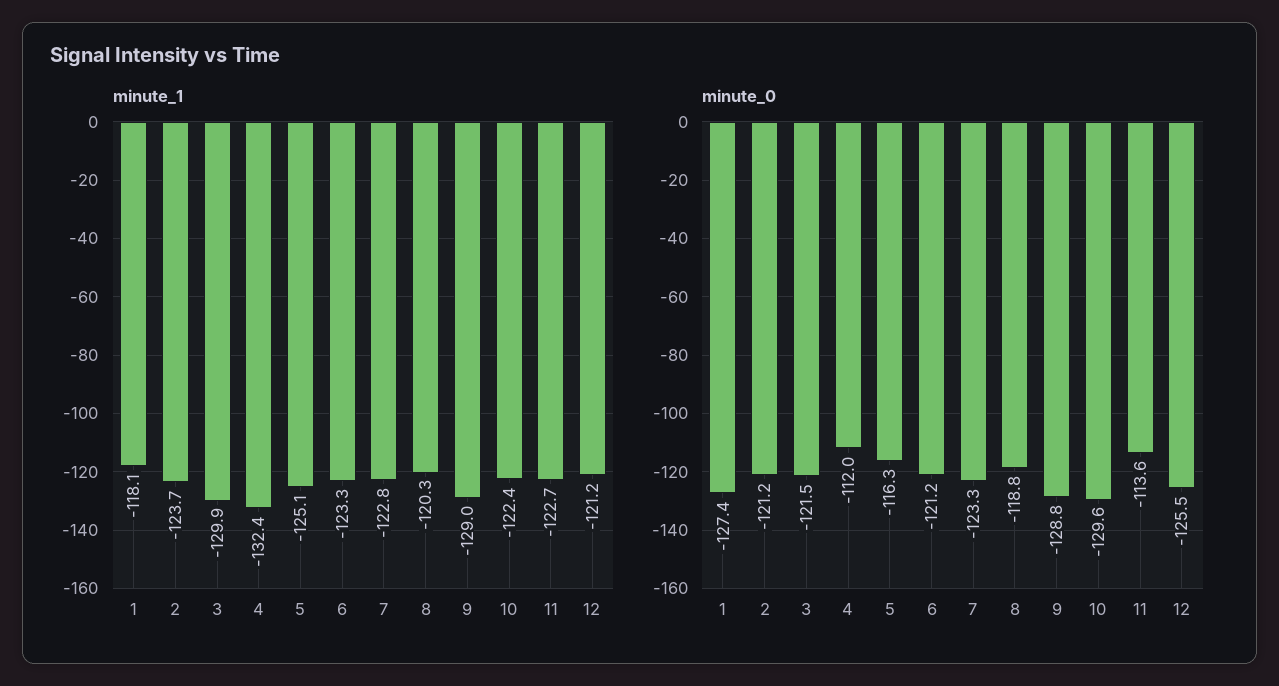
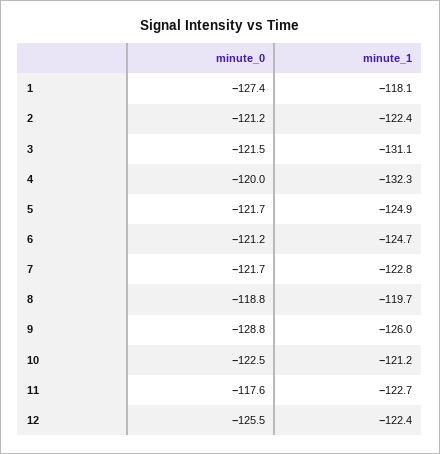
  {
    "minute_1": {
      "1": -118.1,
-     "2": -123.7,
+     "2": -122.4,
-     "3": -129.9,
+     "3": -131.1,
-     "4": -132.4,
+     "4": -132.3,
-     "5": -125.1,
+     "5": -124.9,
-     "6": -123.3,
+     "6": -124.7,
      "7": -122.8,
-     "8": -120.3,
+     "8": -119.7,
-     "9": -129,
+     "9": -126,
-     "10": -122.4,
+     "10": -121.2,
      "11": -122.7,
-     "12": -121.2
+     "12": -122.4
    },
    "minute_0": {
      "1": -127.4,
      "2": -121.2,
      "3": -121.5,
-     "4": -112,
+     "4": -120,
-     "5": -116.3,
+     "5": -121.7,
      "6": -121.2,
-     "7": -123.3,
+     "7": -121.7,
      "8": -118.8,
      "9": -128.8,
-     "10": -129.6,
+     "10": -122.5,
-     "11": -113.6,
+     "11": -117.6,
      "12": -125.5
    }
  }

